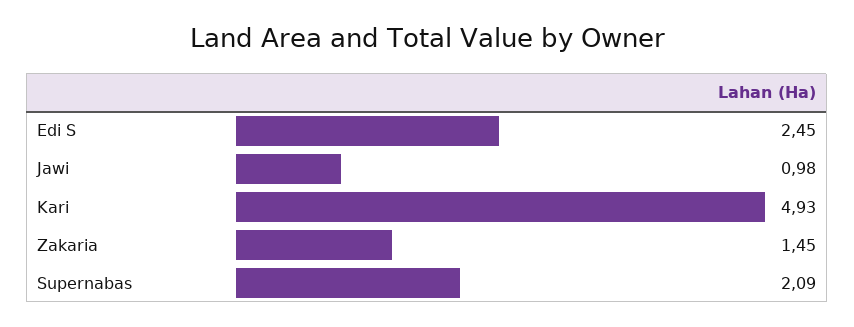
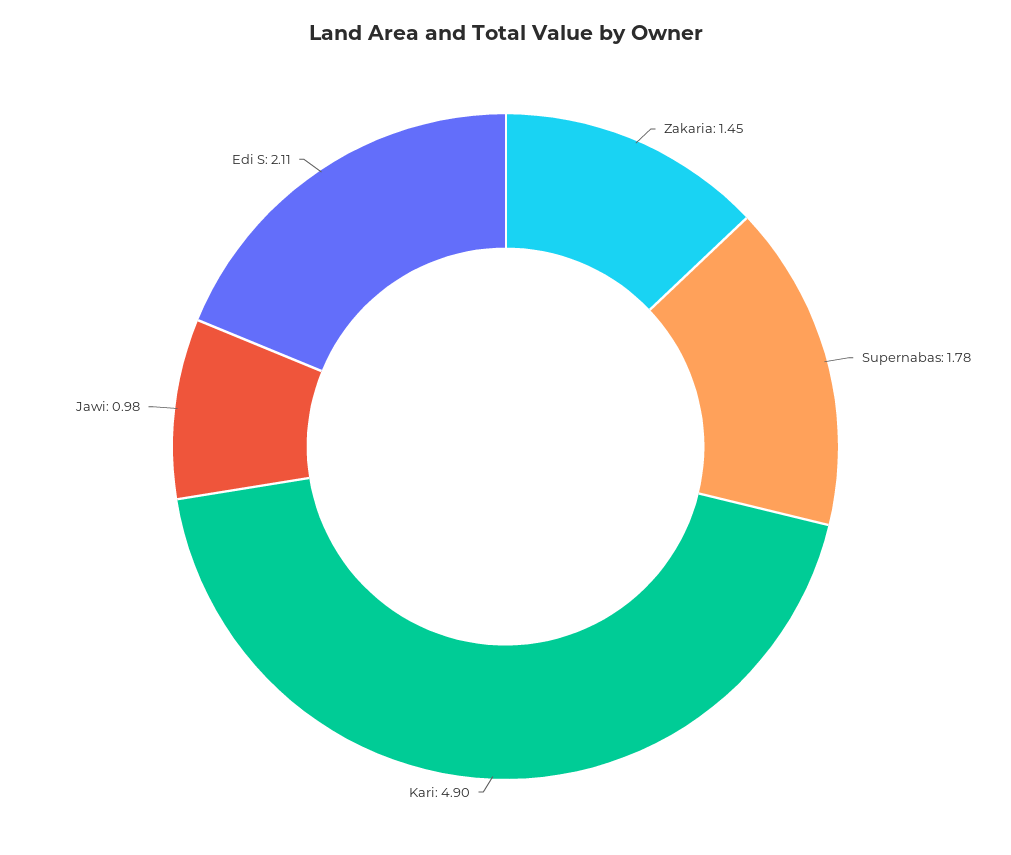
  {
-   "Edi S": 2.45,
+   "Edi S": 2.11,
    "Jawi": 0.98,
-   "Kari": 4.93,
+   "Kari": 4.9,
    "Zakaria": 1.45,
-   "Supernabas": 2.09
+   "Supernabas": 1.78
  }

